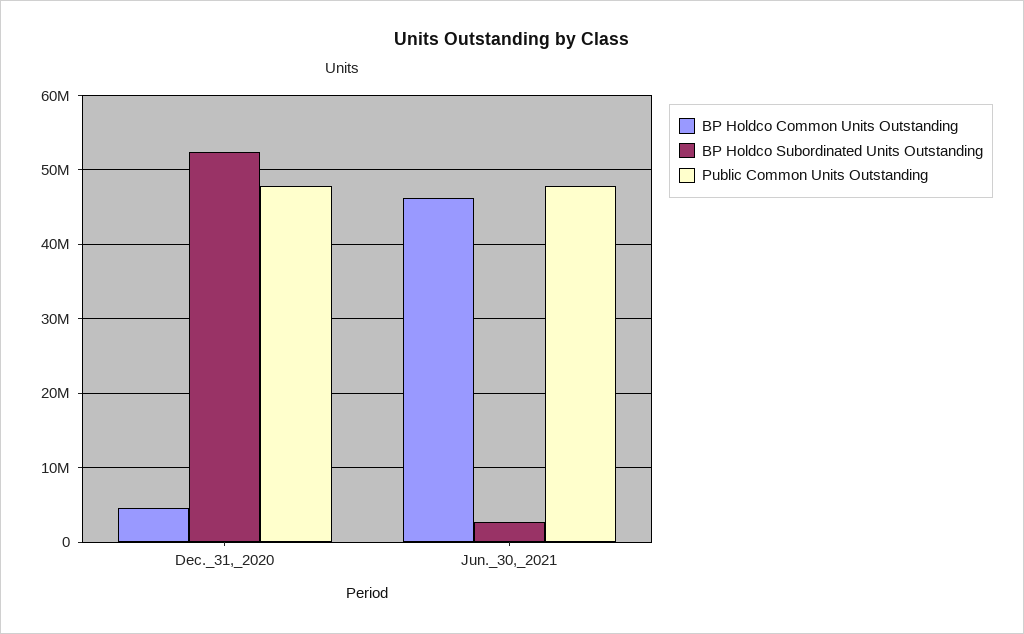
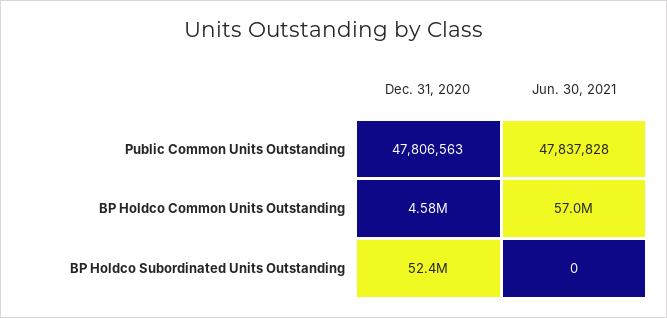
  {
    "BP Holdco Common Units Outstanding": {
      "Dec._31,_2020": 4580000,
-     "Jun._30,_2021": 46000000
+     "Jun._30,_2021": 57000000
    },
    "BP Holdco Subordinated Units Outstanding": {
      "Dec._31,_2020": 52400000,
-     "Jun._30,_2021": 3000000
+     "Jun._30,_2021": 0
    },
    "Public Common Units Outstanding": {
      "Dec._31,_2020": 47806563,
      "Jun._30,_2021": 47837828
    }
  }

